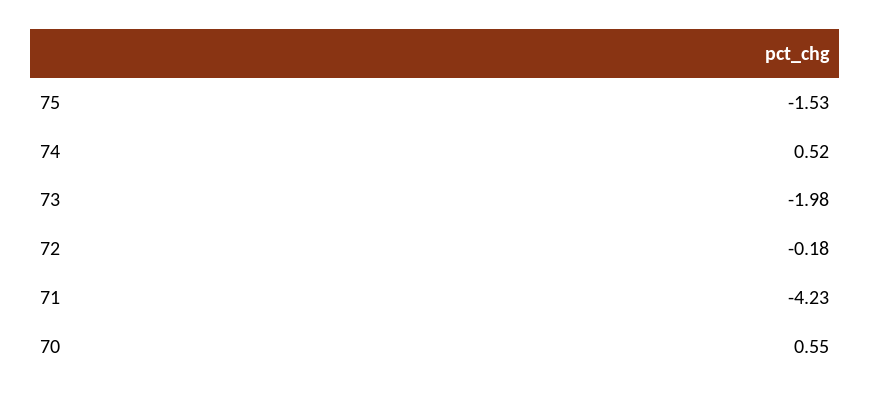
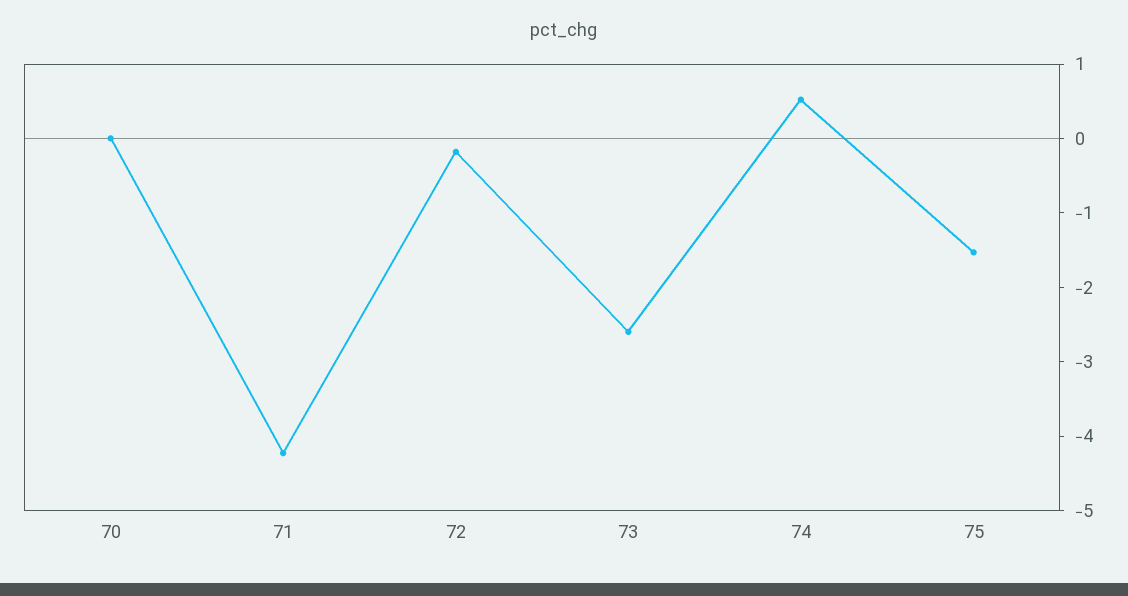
  {
    "75": -1.53,
    "74": 0.52,
-   "73": -1.98,
+   "73": -2.6,
    "72": -0.18,
    "71": -4.23,
-   "70": 0.55
+   "70": 0
  }

